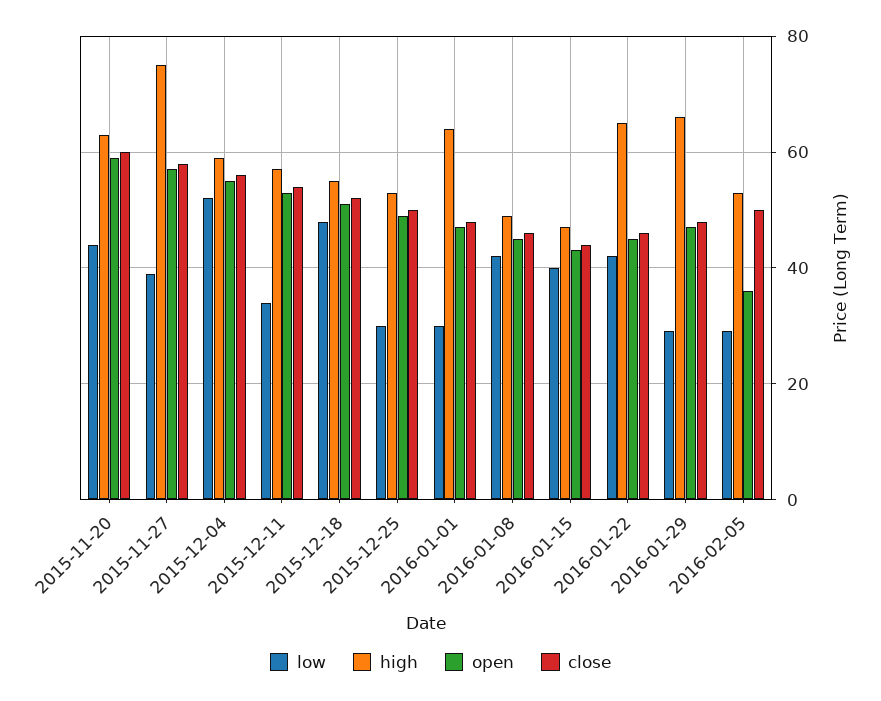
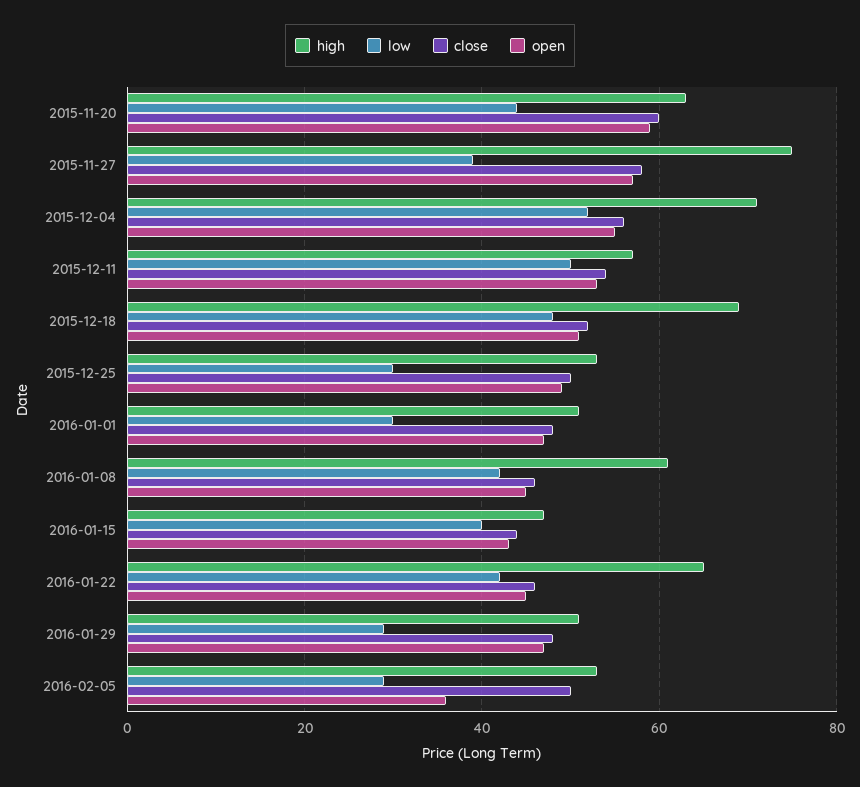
  {
    "low": {
      "2015-11-20": 45,
      "2015-11-27": 40,
      "2015-12-04": 50,
-     "2015-12-11": 35,
+     "2015-12-11": 50,
      "2015-12-18": 50,
      "2015-12-25": 30,
      "2016-01-01": 30,
      "2016-01-08": 40,
      "2016-01-15": 40,
      "2016-01-22": 40,
      "2016-01-29": 30,
      "2016-02-05": 30
    },
    "high": {
      "2015-11-20": 65,
      "2015-11-27": 75,
-     "2015-12-04": 60,
+     "2015-12-04": 70,
      "2015-12-11": 55,
-     "2015-12-18": 55,
+     "2015-12-18": 70,
      "2015-12-25": 55,
-     "2016-01-01": 65,
+     "2016-01-01": 50,
-     "2016-01-08": 50,
+     "2016-01-08": 60,
      "2016-01-15": 45,
      "2016-01-22": 65,
-     "2016-01-29": 65,
+     "2016-01-29": 50,
      "2016-02-05": 55
    },
    "open": {
      "2015-11-20": 60,
      "2015-11-27": 55,
      "2015-12-04": 55,
      "2015-12-11": 55,
      "2015-12-18": 50,
      "2015-12-25": 50,
      "2016-01-01": 45,
      "2016-01-08": 45,
      "2016-01-15": 45,
      "2016-01-22": 45,
      "2016-01-29": 45,
      "2016-02-05": 35
    },
    "close": {
      "2015-11-20": 60,
      "2015-11-27": 60,
      "2015-12-04": 55,
      "2015-12-11": 55,
      "2015-12-18": 50,
      "2015-12-25": 50,
      "2016-01-01": 50,
      "2016-01-08": 45,
      "2016-01-15": 45,
      "2016-01-22": 45,
      "2016-01-29": 50,
      "2016-02-05": 50
    }
  }

